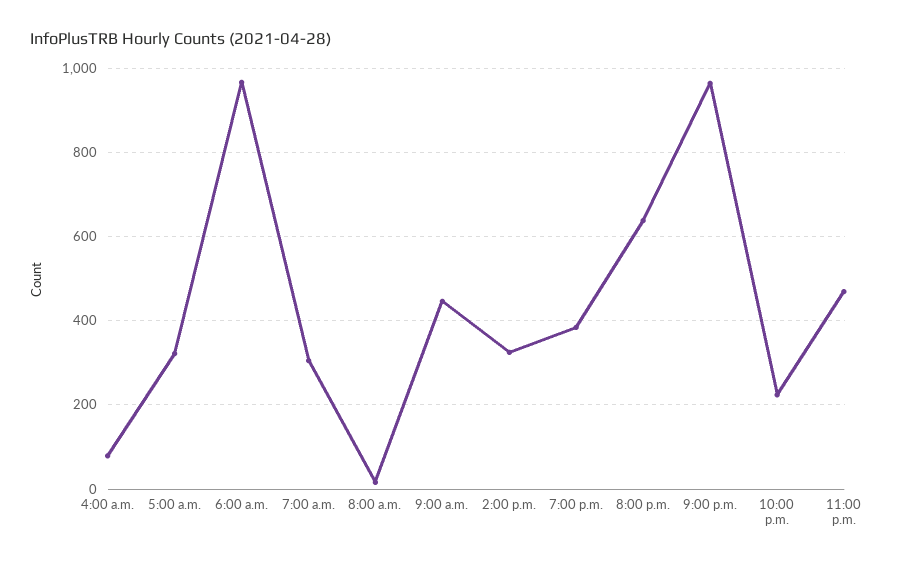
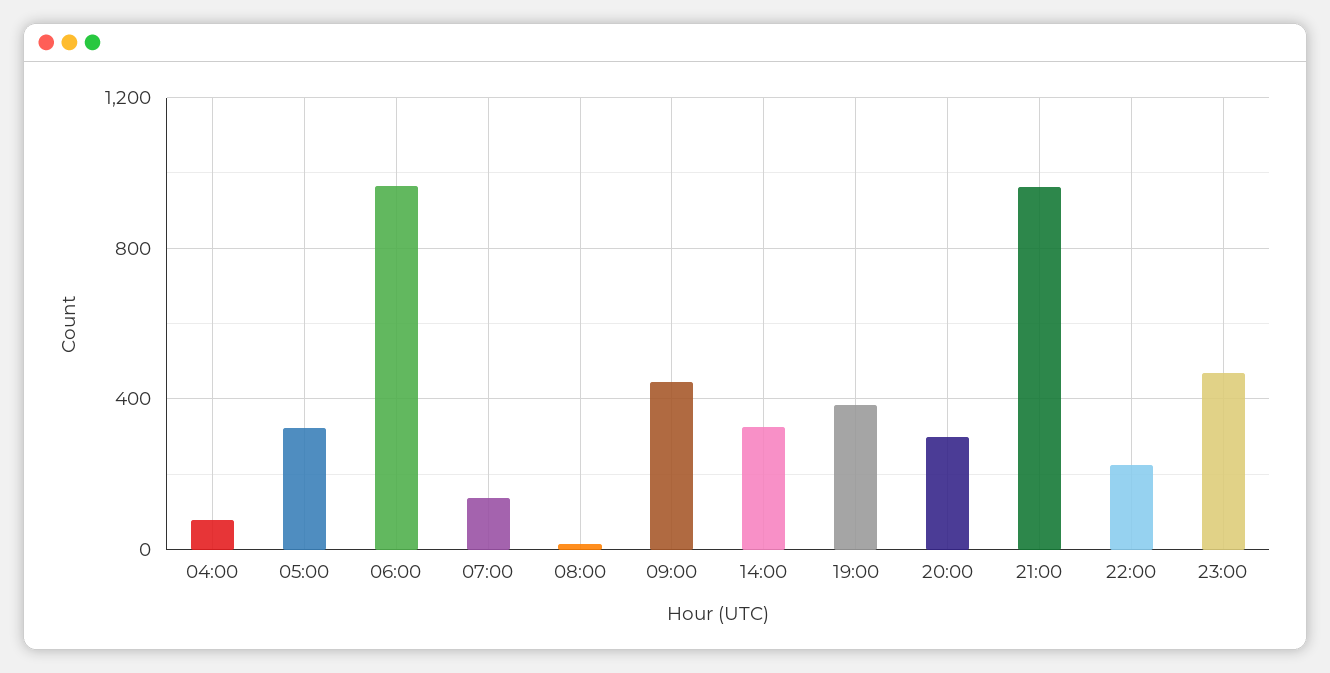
  {
    "4:00 a.m.": 80,
    "5:00 a.m.": 320,
    "6:00 a.m.": 960,
-   "7:00 a.m.": 300,
+   "7:00 a.m.": 150,
    "8:00 a.m.": 20,
    "9:00 a.m.": 440,
    "2:00 p.m.": 320,
    "7:00 p.m.": 380,
-   "8:00 p.m.": 640,
+   "8:00 p.m.": 300,
    "9:00 p.m.": 960,
    "10:00 p.m.": 220,
    "11:00 p.m.": 460
  }

